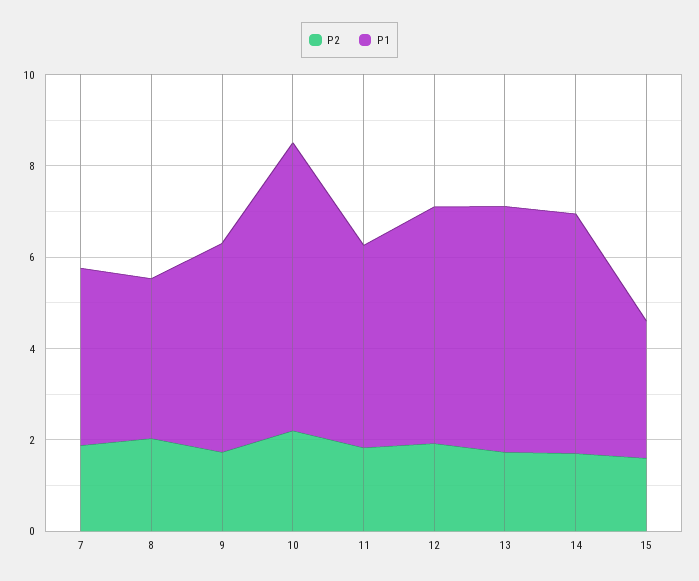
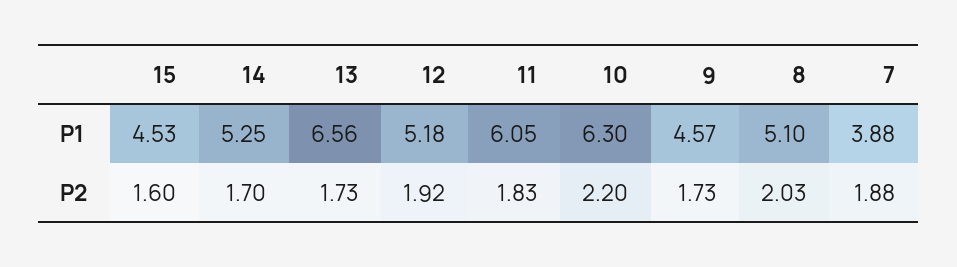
  {
    "P2": {
      "7": 1.88,
      "8": 2.03,
      "9": 1.73,
      "10": 2.2,
      "11": 1.83,
      "12": 1.92,
      "13": 1.73,
      "14": 1.7,
      "15": 1.6
    },
    "P1": {
      "7": 3.88,
-     "8": 3.5,
+     "8": 5.1,
      "9": 4.57,
      "10": 6.3,
-     "11": 4.5,
+     "11": 6.05,
      "12": 5.18,
-     "13": 5.5,
+     "13": 6.56,
      "14": 5.25,
-     "15": 3
+     "15": 4.53
    }
  }

